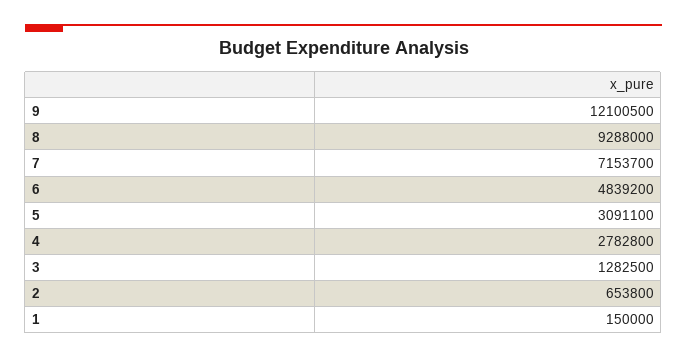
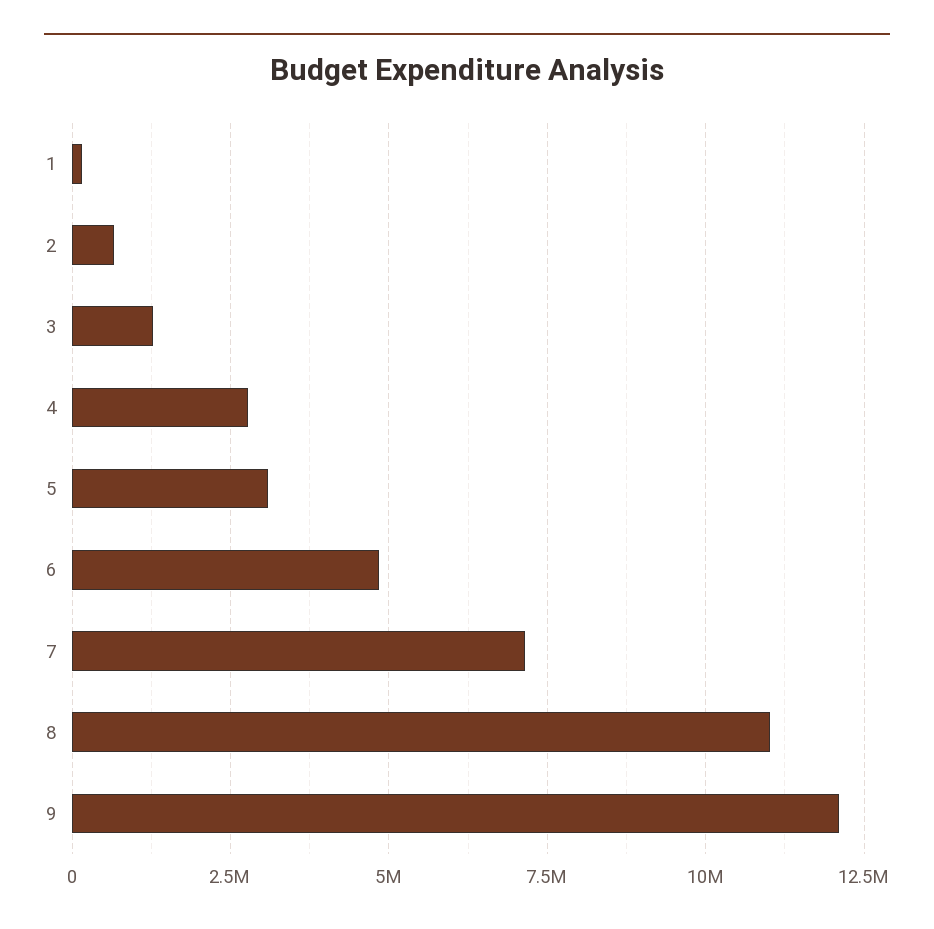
  {
    "9": 12100500,
-   "8": 9288000,
+   "8": 11000000,
    "7": 7153700,
    "6": 4839200,
    "5": 3091100,
    "4": 2782800,
    "3": 1282500,
    "2": 653800,
    "1": 150000
  }

